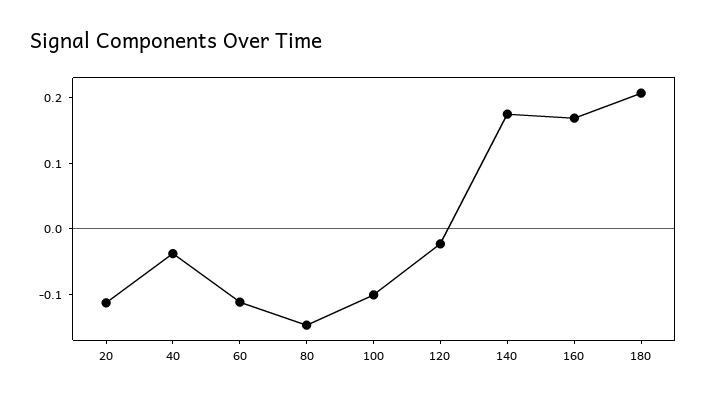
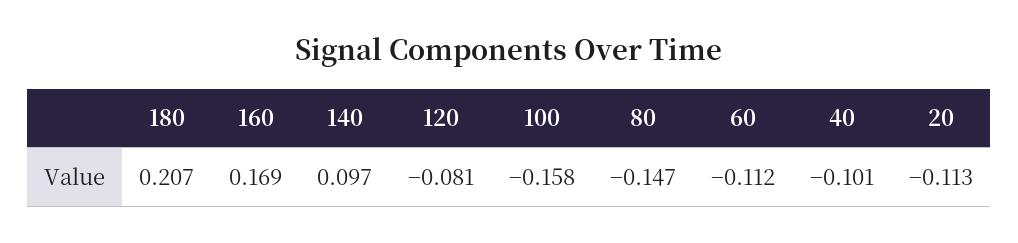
  {
    "20": -0.113,
-   "40": -0.04,
+   "40": -0.101,
    "60": -0.112,
    "80": -0.147,
-   "100": -0.1,
+   "100": -0.158,
-   "120": -0.02,
+   "120": -0.081,
-   "140": 0.18,
+   "140": 0.097,
    "160": 0.169,
    "180": 0.207
  }

